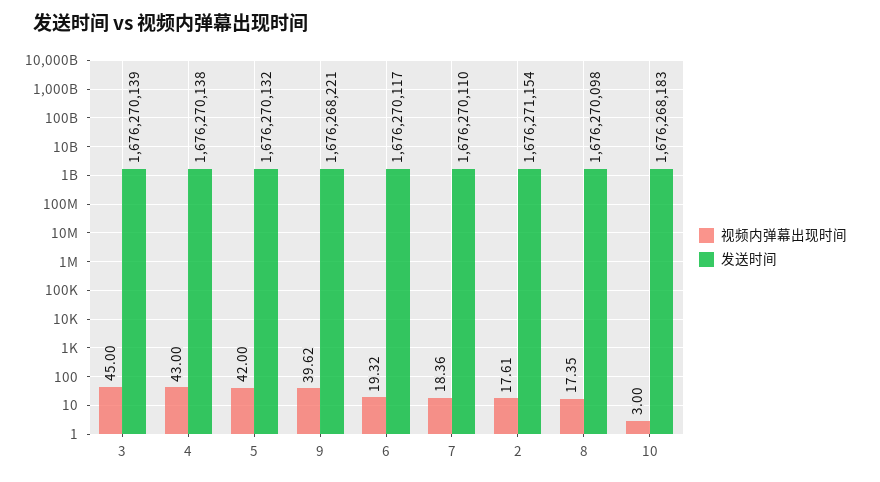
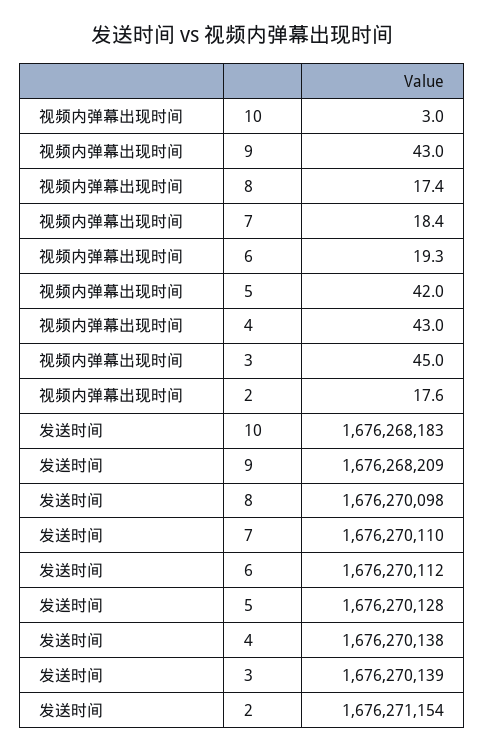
  {
    "视频内弹幕出现时间": {
      "3": 45,
      "4": 43,
      "5": 42,
-     "9": 39.62,
+     "9": 43,
      "6": 19.32,
      "7": 18.36,
      "2": 17.61,
      "8": 17.35,
      "10": 3
    },
    "发送时间": {
      "3": 1676270139,
      "4": 1676270138,
-     "5": 1676270132,
+     "5": 1676270128,
-     "9": 1676268221,
+     "9": 1676268209,
-     "6": 1676270117,
+     "6": 1676270112,
      "7": 1676270110,
      "2": 1676271154,
      "8": 1676270098,
      "10": 1676268183
    }
  }

